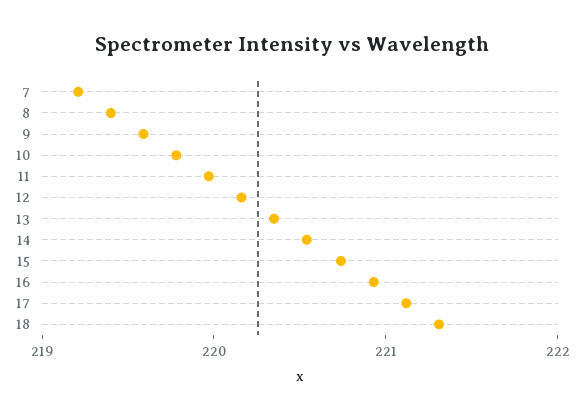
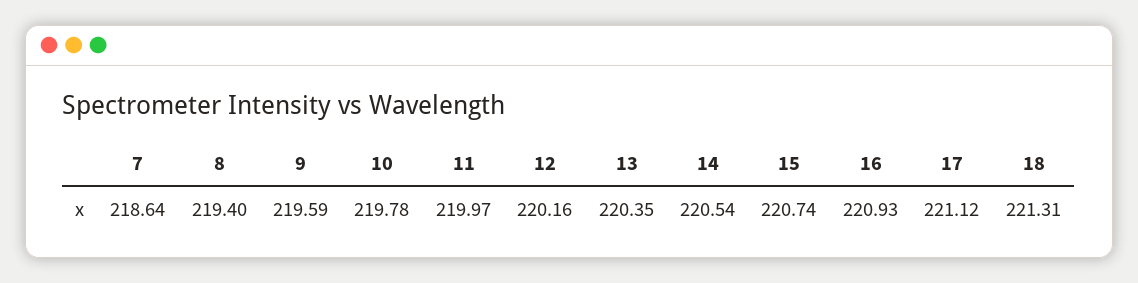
  {
-   "7": 219.2,
+   "7": 218.64,
    "8": 219.4,
    "9": 219.59,
    "10": 219.78,
    "11": 219.97,
    "12": 220.16,
    "13": 220.35,
    "14": 220.54,
    "15": 220.74,
    "16": 220.93,
    "17": 221.12,
    "18": 221.31
  }

